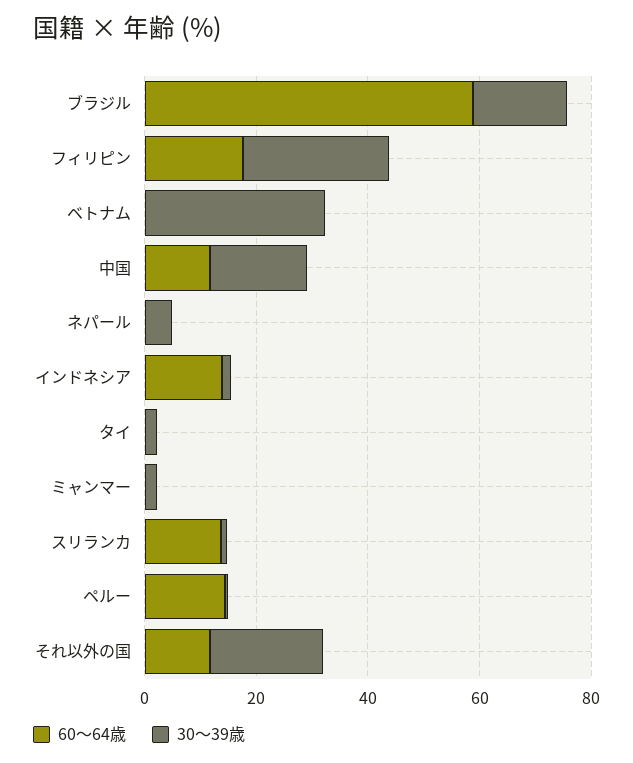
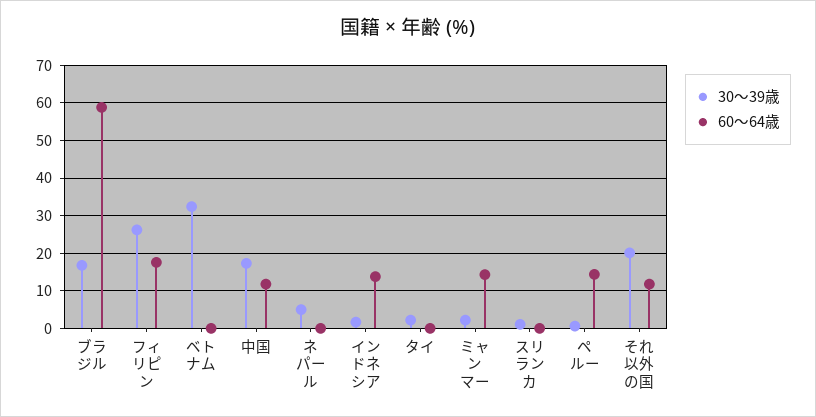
  {
    "60～64歳": {
      "ブラジル": 58,
      "フィリピン": 18,
      "ベトナム": 0,
      "中国": 12,
      "ネパール": 0,
      "インドネシア": 14,
      "タイ": 0,
-     "ミャンマー": 0,
+     "ミャンマー": 14,
-     "スリランカ": 15,
+     "スリランカ": 0,
      "ペルー": 14,
      "それ以外の国": 12
    },
    "30～39歳": {
      "ブラジル": 16,
      "フィリピン": 26,
      "ベトナム": 32,
      "中国": 18,
      "ネパール": 6,
      "インドネシア": 2,
      "タイ": 2,
      "ミャンマー": 2,
      "スリランカ": 2,
      "ペルー": 0,
      "それ以外の国": 20
    }
  }

